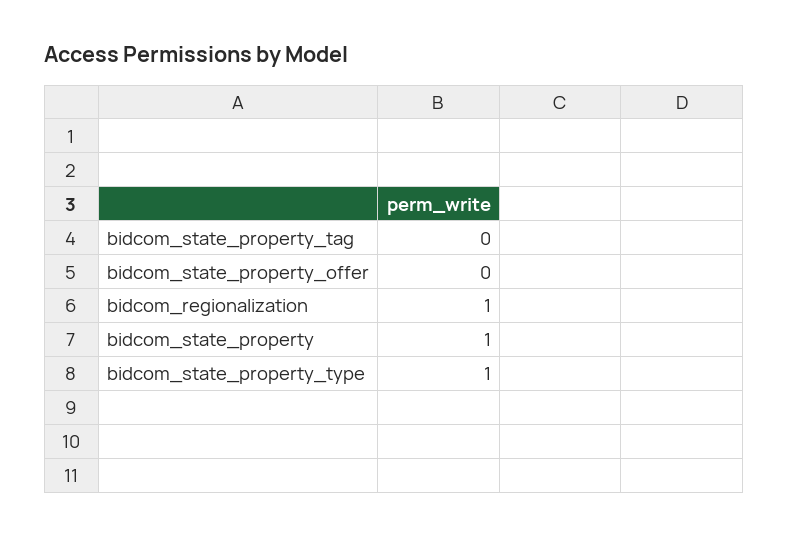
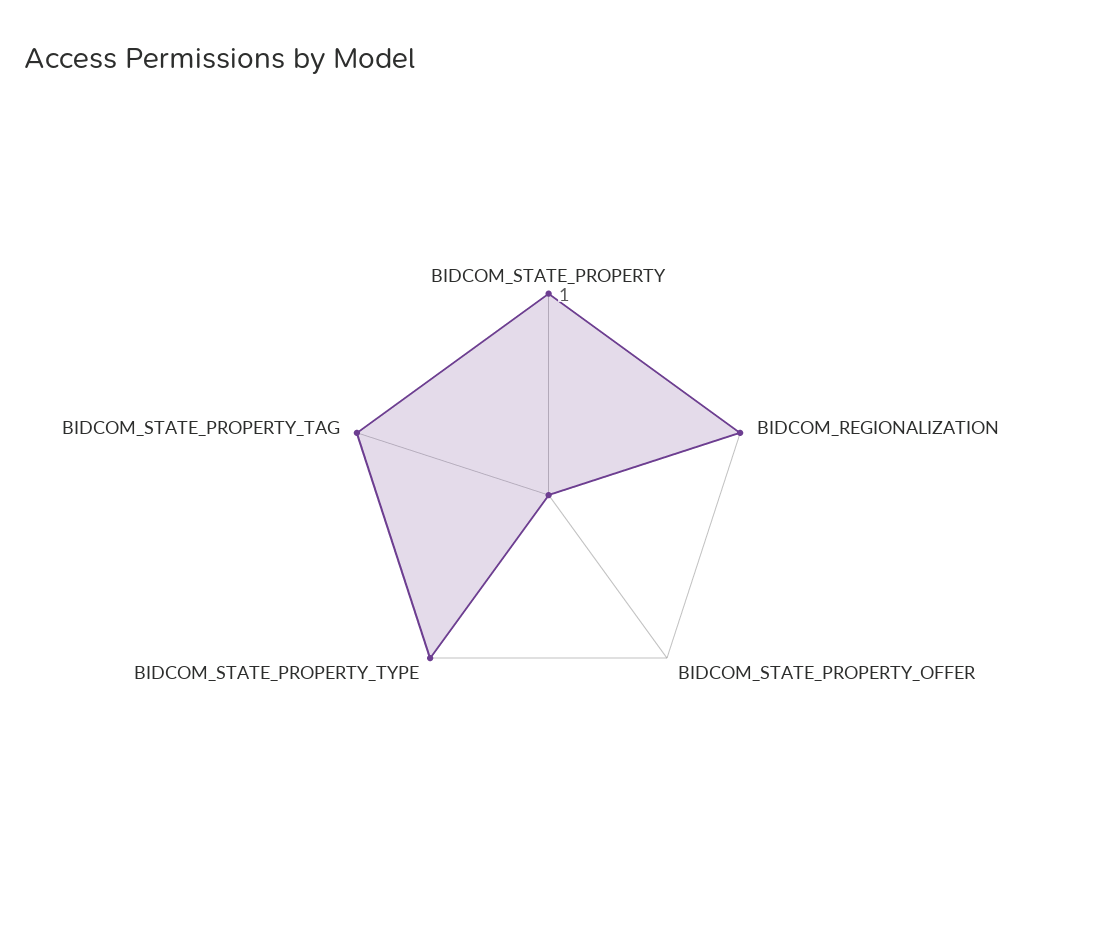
  {
-   "bidcom_state_property_tag": 0,
+   "bidcom_state_property_tag": 1,
    "bidcom_state_property_offer": 0,
    "bidcom_regionalization": 1,
    "bidcom_state_property": 1,
    "bidcom_state_property_type": 1
  }

